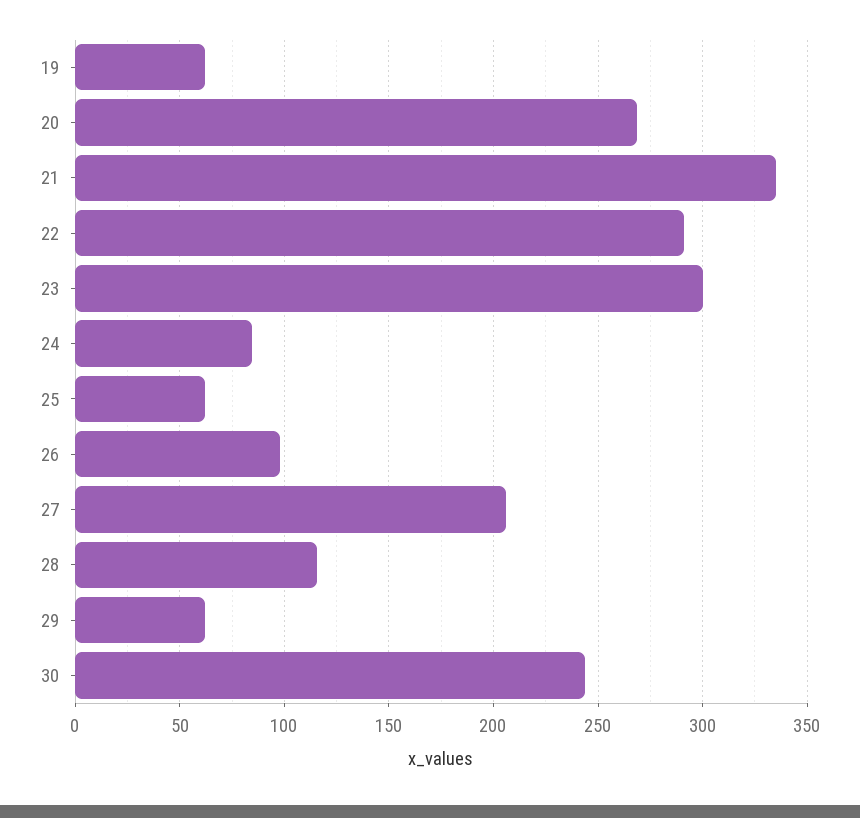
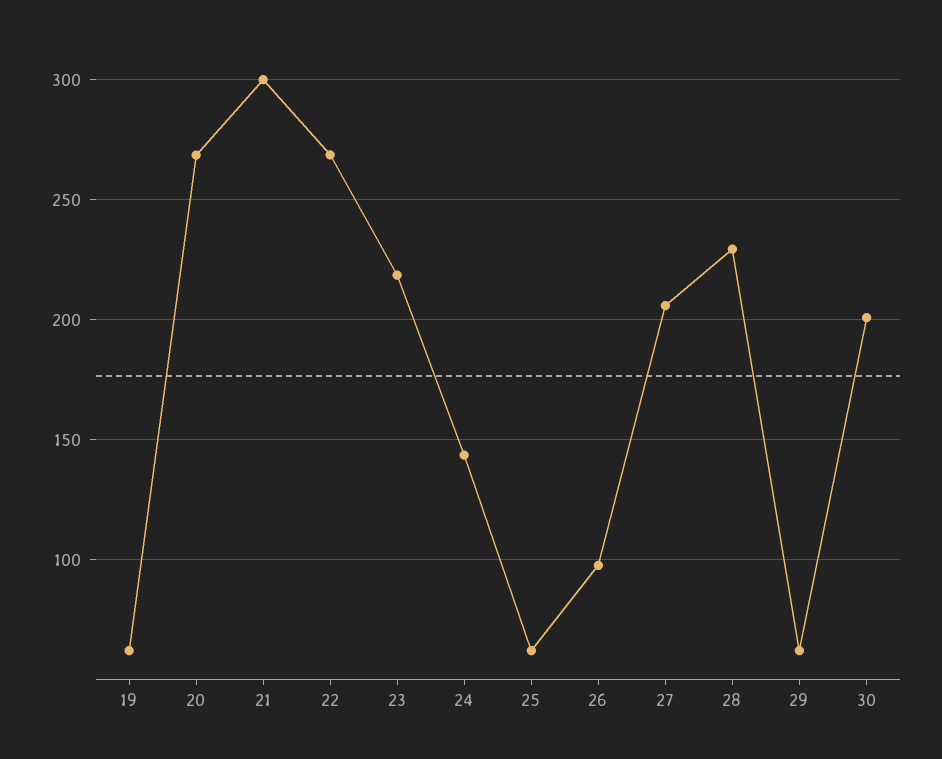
  {
    "19": 60,
    "20": 270,
-   "21": 335,
+   "21": 300,
-   "22": 290,
+   "22": 270,
-   "23": 300,
+   "23": 220,
-   "24": 85,
+   "24": 145,
    "25": 60,
    "26": 100,
    "27": 205,
-   "28": 115,
+   "28": 230,
    "29": 60,
-   "30": 245
+   "30": 200
  }

